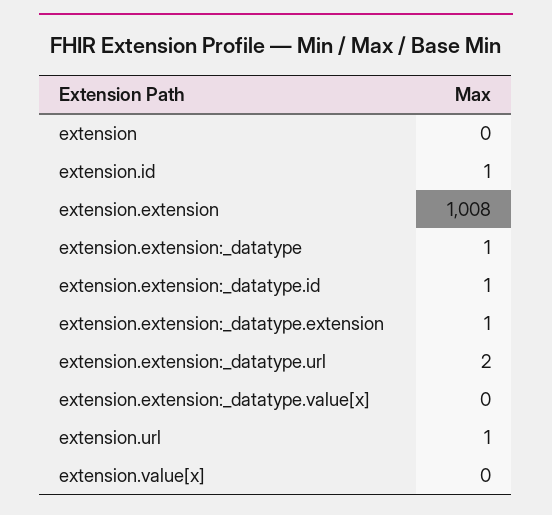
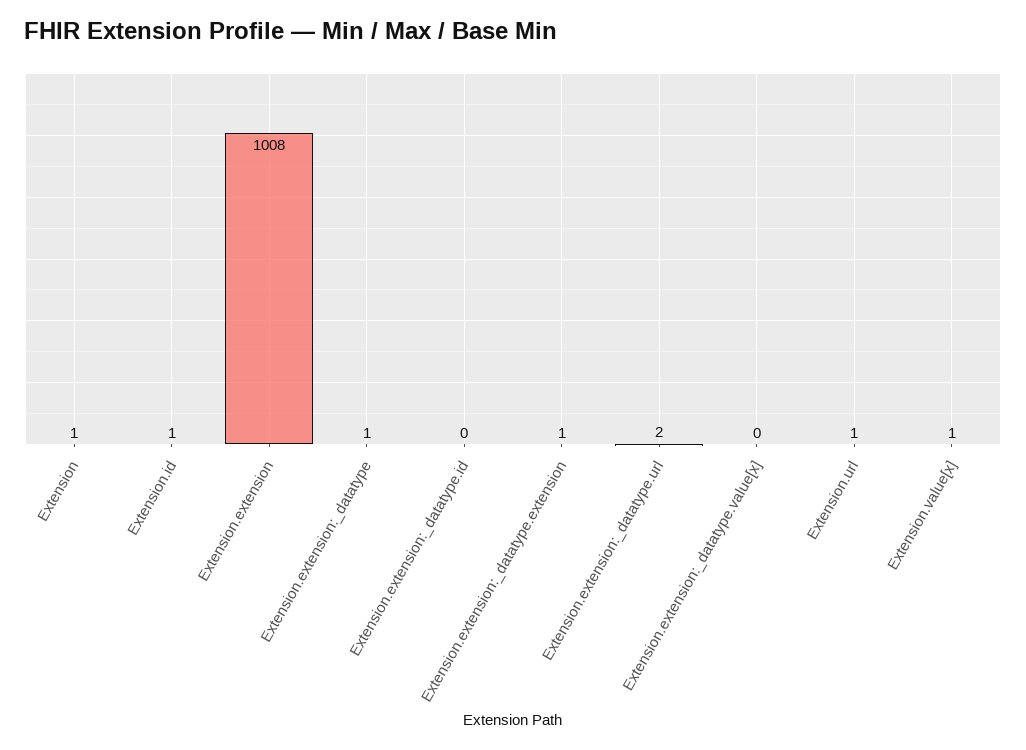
  {
-   "extension": 0,
+   "extension": 1,
    "extension.id": 1,
    "extension.extension": 1008,
    "extension.extension:_datatype": 1,
-   "extension.extension:_datatype.id": 1,
+   "extension.extension:_datatype.id": 0,
    "extension.extension:_datatype.extension": 1,
    "extension.extension:_datatype.url": 2,
    "extension.extension:_datatype.value[x]": 0,
    "extension.url": 1,
-   "extension.value[x]": 0
+   "extension.value[x]": 1
  }

